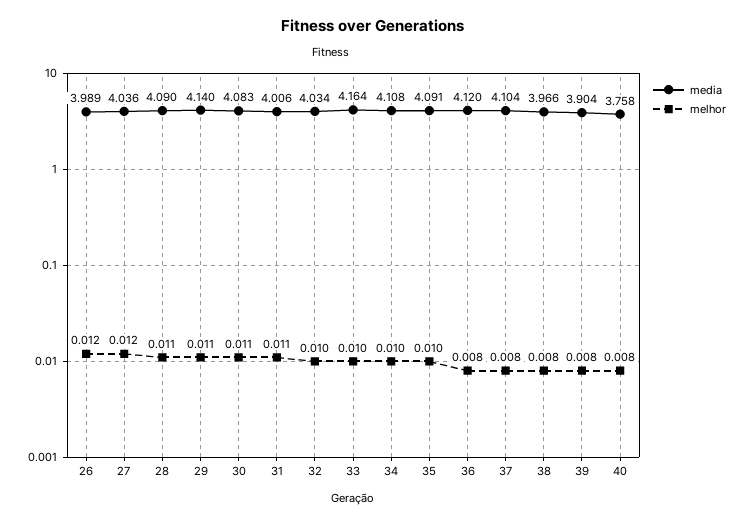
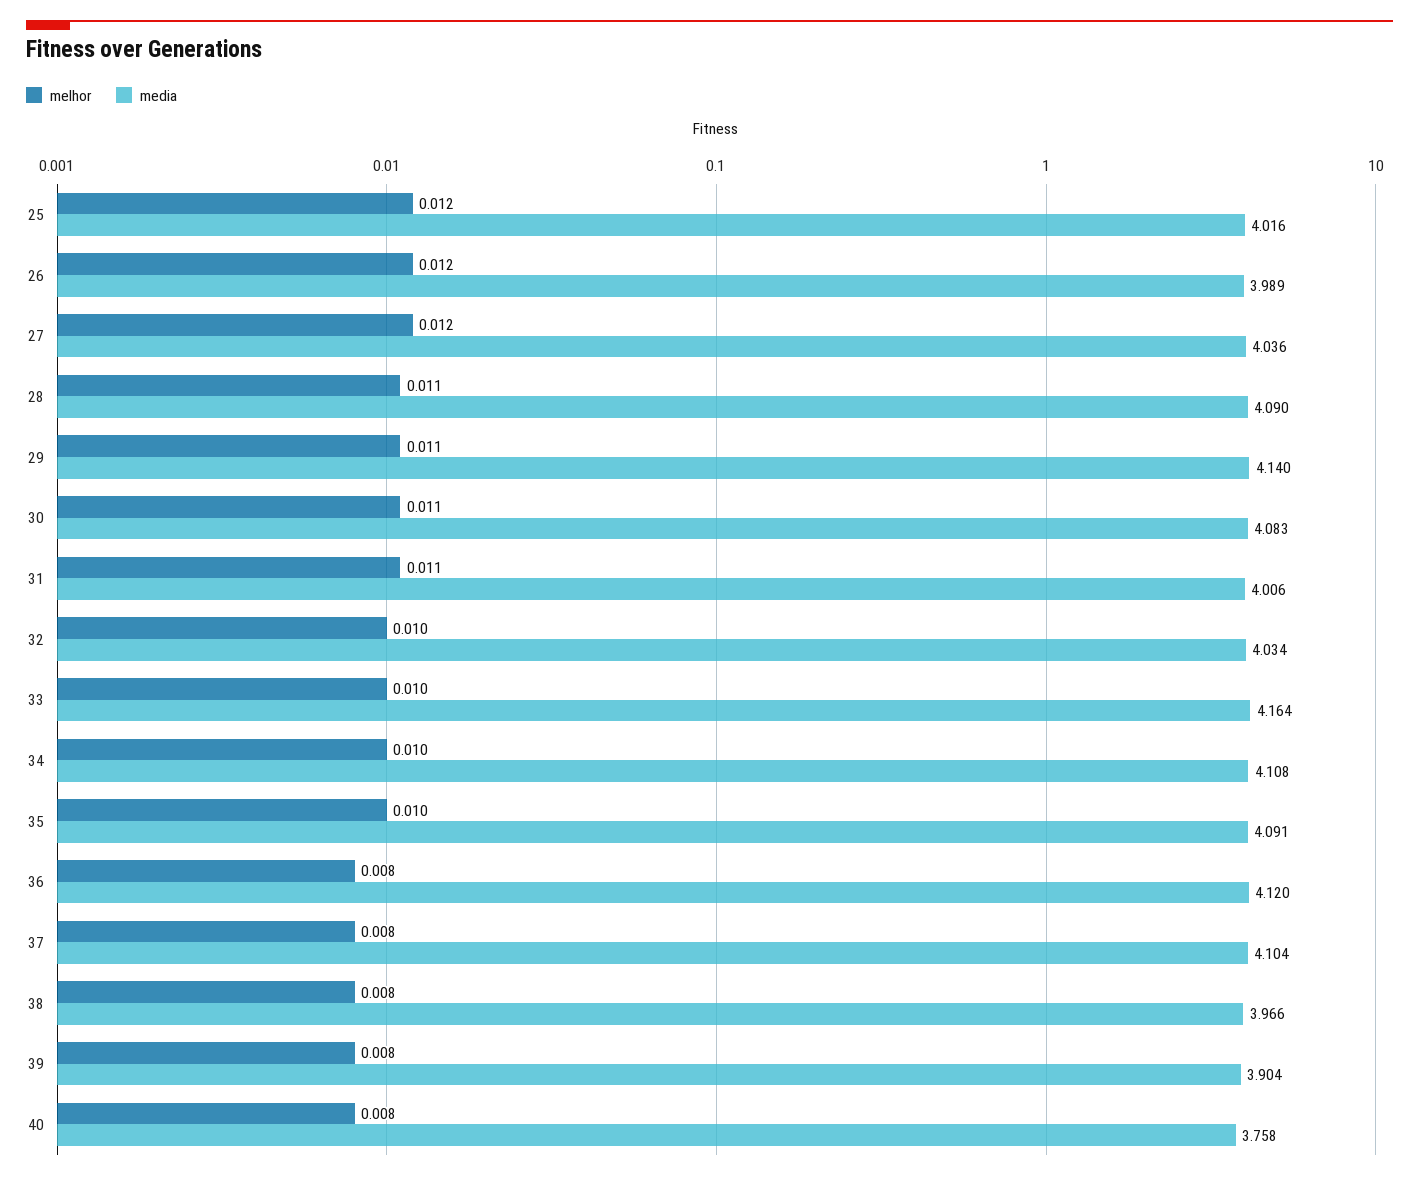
  {
    "media": {
      "26": 3.989,
      "27": 4.036,
      "28": 4.09,
      "29": 4.14,
      "30": 4.083,
      "31": 4.006,
      "32": 4.034,
      "33": 4.164,
      "34": 4.108,
      "35": 4.091,
      "36": 4.12,
      "37": 4.104,
      "38": 3.966,
      "39": 3.904,
-     "40": 3.758
+     "40": 3.758,
+     "25": 4.016
    },
    "melhor": {
      "26": 0.012,
      "27": 0.012,
      "28": 0.011,
      "29": 0.011,
      "30": 0.011,
      "31": 0.011,
      "32": 0.01,
      "33": 0.01,
      "34": 0.01,
      "35": 0.01,
      "36": 0.008,
      "37": 0.008,
      "38": 0.008,
      "39": 0.008,
-     "40": 0.008
+     "40": 0.008,
+     "25": 0.012
    }
  }

